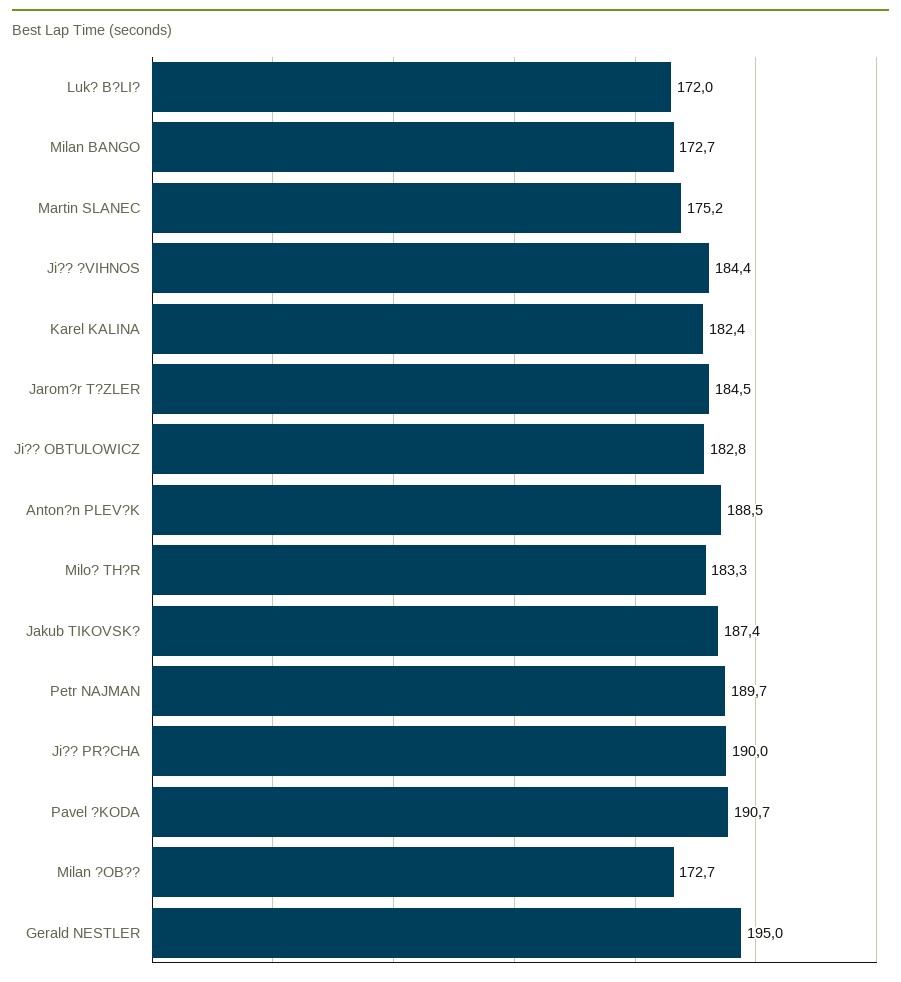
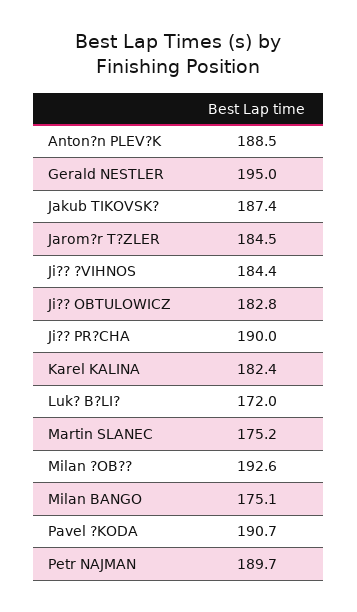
  {
    "Luk? B?LI?": 172,
-   "Milan BANGO": 172.7,
+   "Milan BANGO": 175.1,
    "Martin SLANEC": 175.2,
    "Ji?? ?VIHNOS": 184.4,
    "Karel KALINA": 182.4,
    "Jarom?r T?ZLER": 184.5,
    "Ji?? OBTULOWICZ": 182.8,
    "Anton?n PLEV?K": 188.5,
-   "Milo? TH?R": 183.3,
    "Jakub TIKOVSK?": 187.4,
    "Petr NAJMAN": 189.7,
    "Ji?? PR?CHA": 190,
    "Pavel ?KODA": 190.7,
-   "Milan ?OB??": 172.7,
+   "Milan ?OB??": 192.6,
    "Gerald NESTLER": 195
  }

